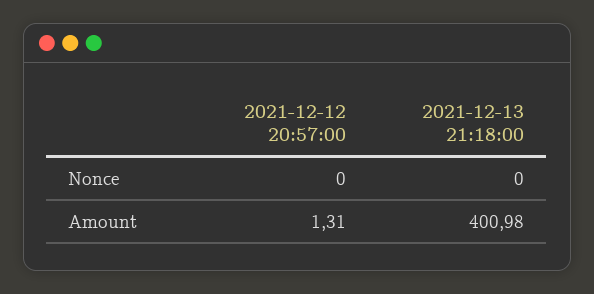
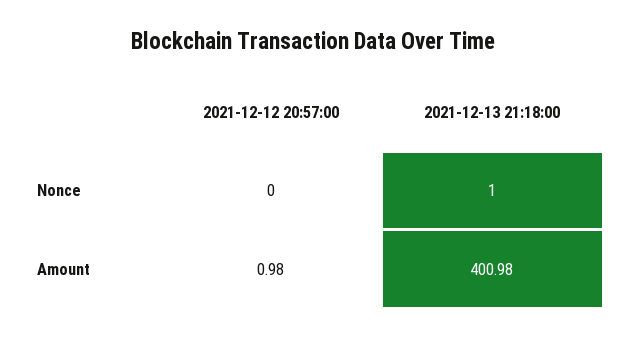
  {
    "2021-12-12 20:57:00": {
      "Nonce": 0,
-     "Amount": 1.31
+     "Amount": 0.98
    },
    "2021-12-13 21:18:00": {
-     "Nonce": 0,
+     "Nonce": 1,
      "Amount": 400.98
    }
  }

